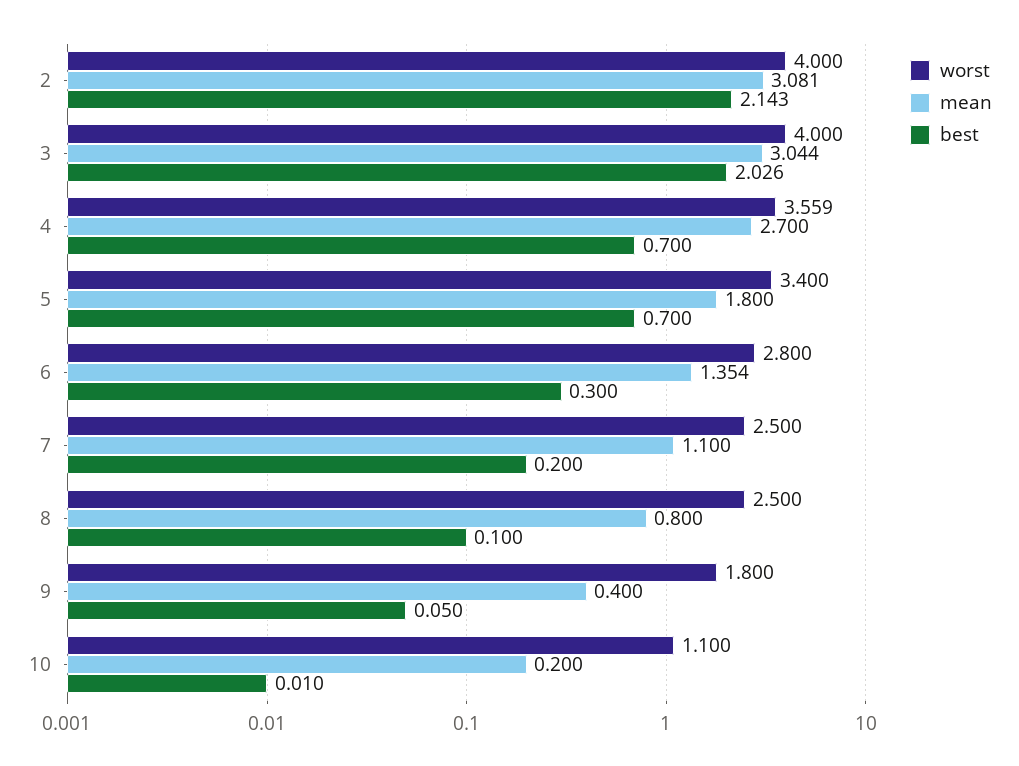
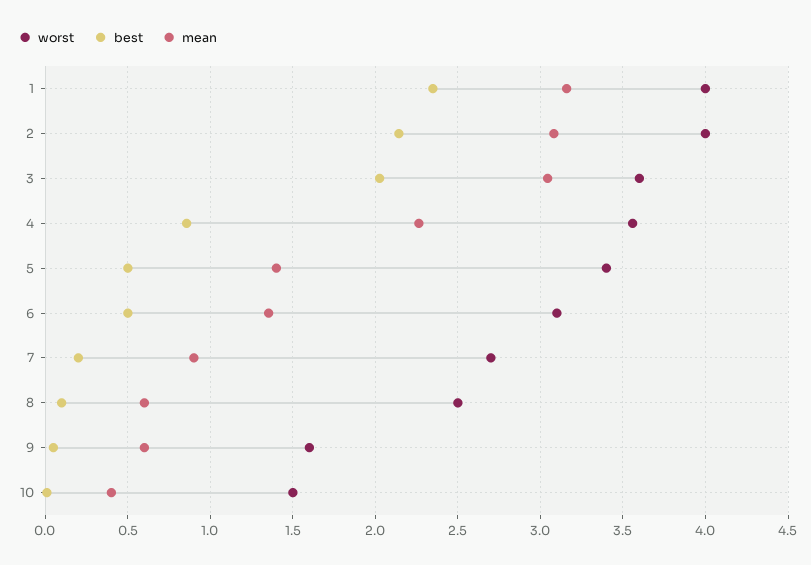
  {
    "worst": {
      "2": 4,
-     "3": 4,
+     "3": 3.6,
      "4": 3.559,
      "5": 3.4,
-     "6": 2.8,
+     "6": 3.1,
-     "7": 2.5,
+     "7": 2.7,
      "8": 2.5,
-     "9": 1.8,
+     "9": 1.6,
-     "10": 1.1
+     "10": 1.5,
+     "1": 4
    },
    "mean": {
      "2": 3.081,
      "3": 3.044,
-     "4": 2.7,
+     "4": 2.25,
-     "5": 1.8,
+     "5": 1.4,
      "6": 1.354,
-     "7": 1.1,
+     "7": 0.9,
-     "8": 0.8,
+     "8": 0.6,
-     "9": 0.4,
+     "9": 0.6,
-     "10": 0.2
+     "10": 0.4,
+     "1": 3.15
    },
    "best": {
      "2": 2.143,
      "3": 2.026,
-     "4": 0.7,
+     "4": 0.85,
-     "5": 0.7,
+     "5": 0.5,
-     "6": 0.3,
+     "6": 0.5,
      "7": 0.2,
      "8": 0.1,
      "9": 0.05,
-     "10": 0.01
+     "10": 0.01,
+     "1": 2.35
    }
  }

